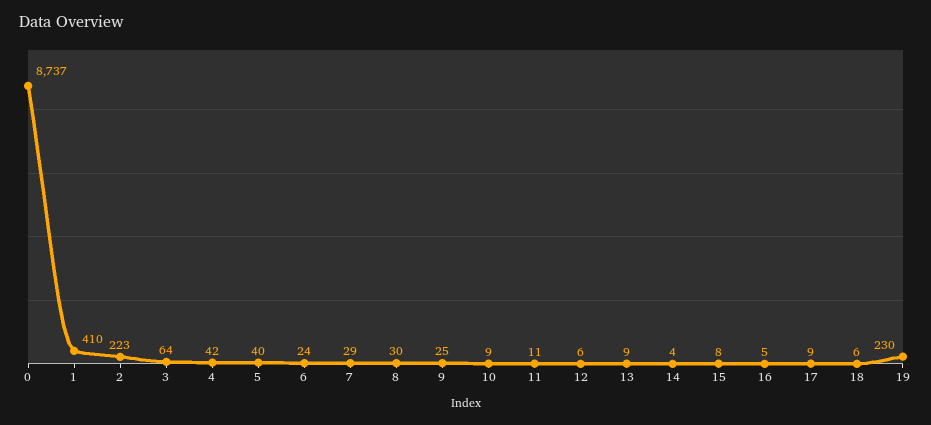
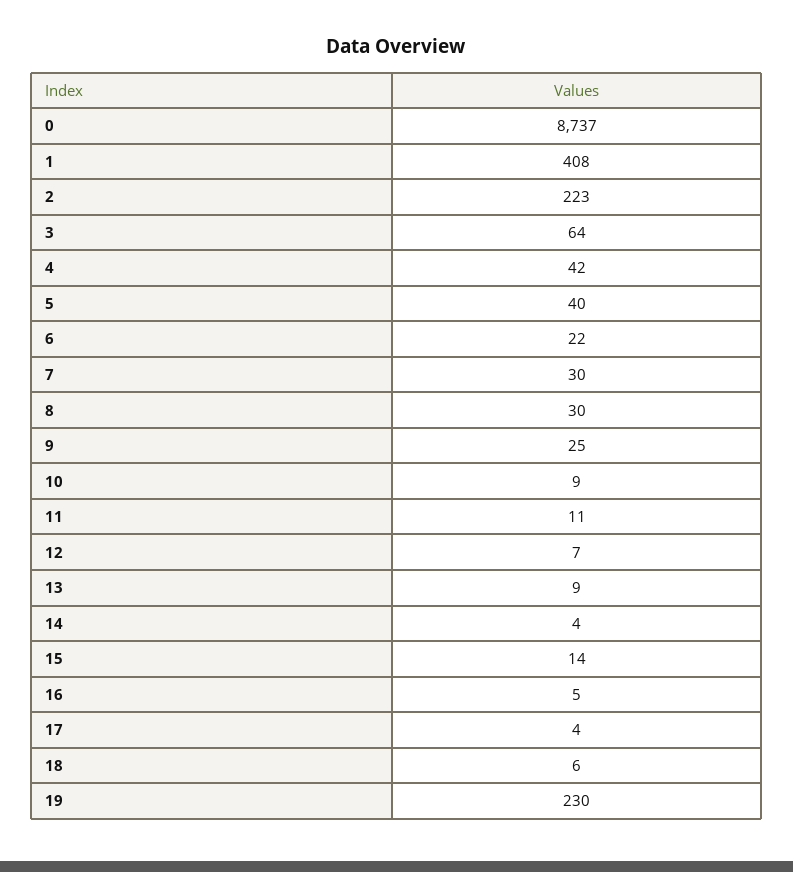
  {
    "0": 8737,
-   "1": 410,
+   "1": 408,
    "2": 223,
    "3": 64,
    "4": 42,
    "5": 40,
-   "6": 24,
+   "6": 22,
-   "7": 29,
+   "7": 30,
    "8": 30,
    "9": 25,
    "10": 9,
    "11": 11,
-   "12": 6,
+   "12": 7,
    "13": 9,
    "14": 4,
-   "15": 8,
+   "15": 14,
    "16": 5,
-   "17": 9,
+   "17": 4,
    "18": 6,
    "19": 230
  }

